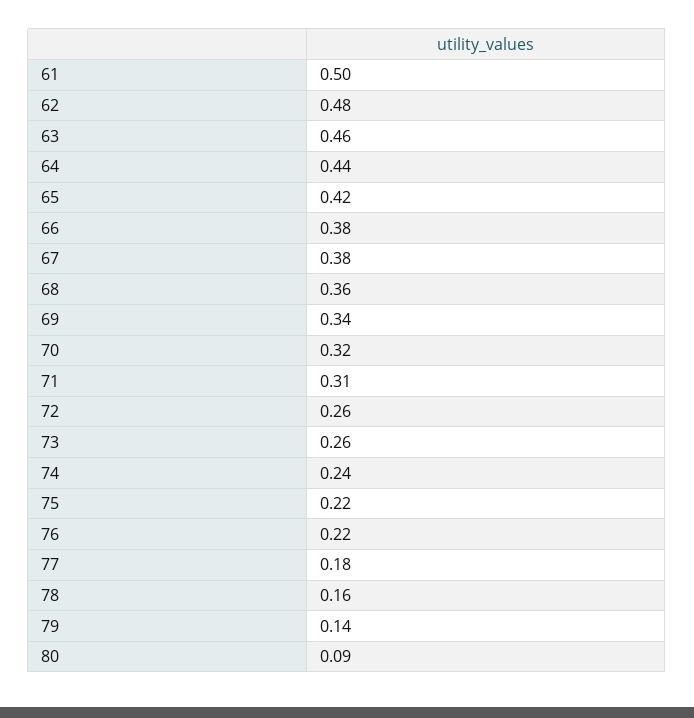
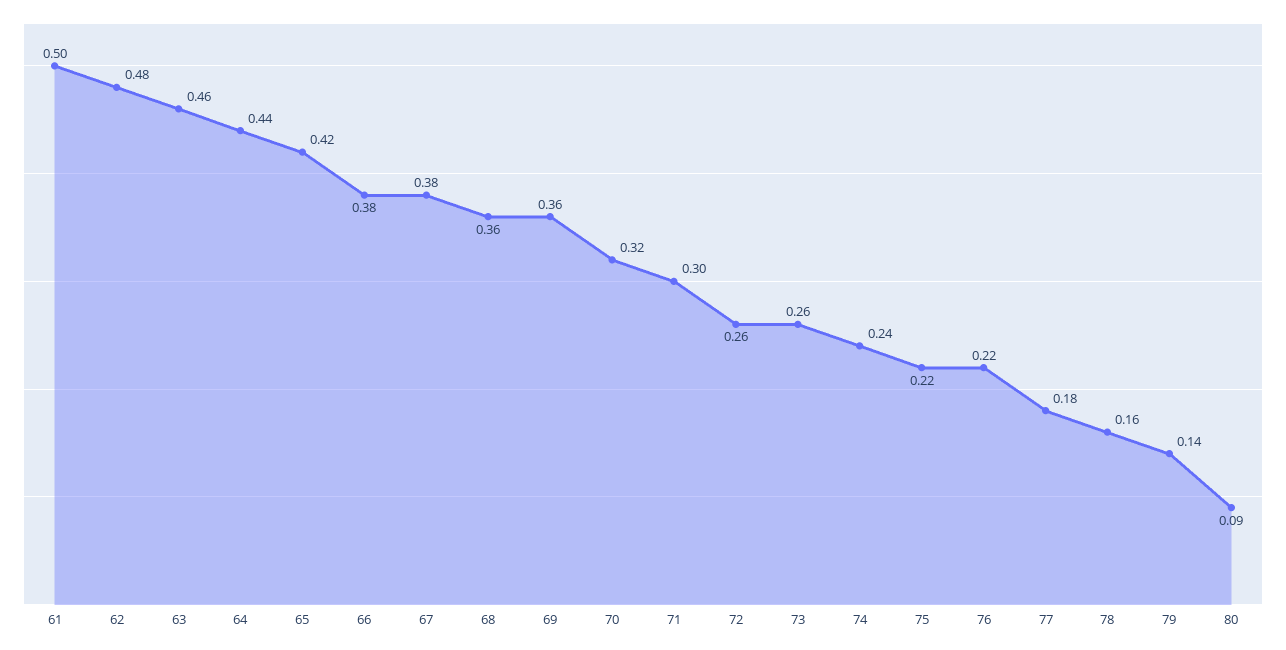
  {
    "61": 0.5,
    "62": 0.48,
    "63": 0.46,
    "64": 0.44,
    "65": 0.42,
    "66": 0.38,
    "67": 0.38,
    "68": 0.36,
-   "69": 0.34,
+   "69": 0.36,
    "70": 0.32,
-   "71": 0.31,
+   "71": 0.3,
    "72": 0.26,
    "73": 0.26,
    "74": 0.24,
    "75": 0.22,
    "76": 0.22,
    "77": 0.18,
    "78": 0.16,
    "79": 0.14,
    "80": 0.09
  }

